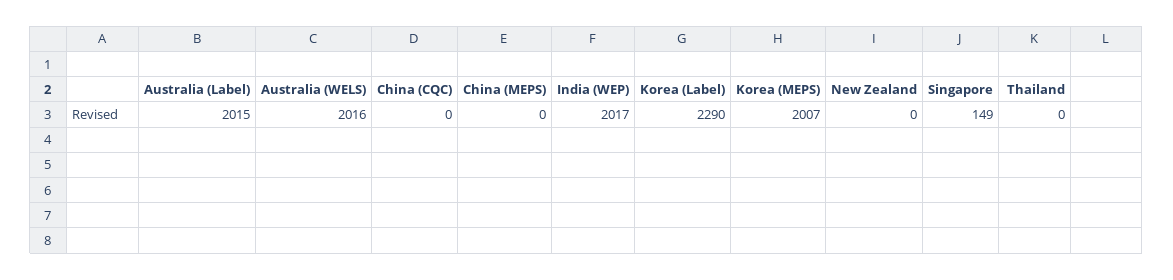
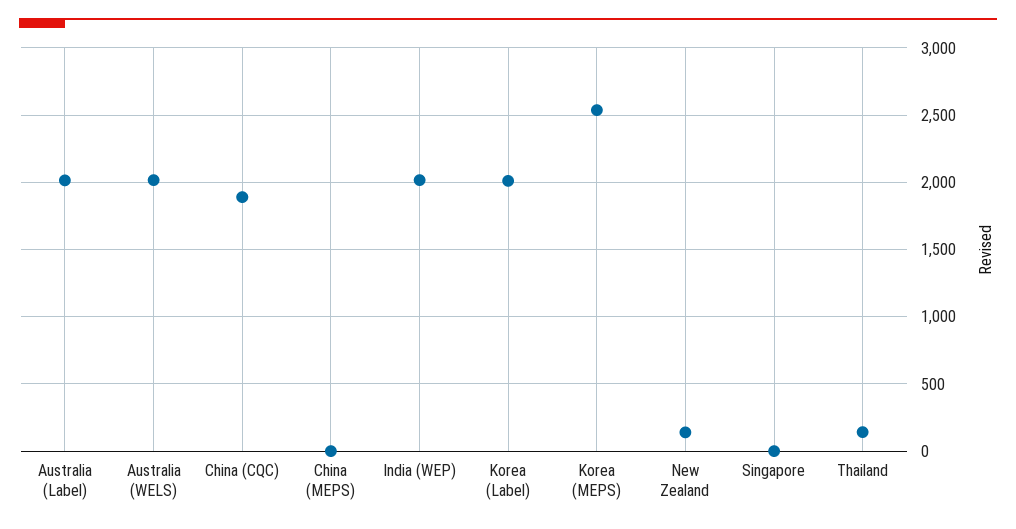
  {
    "Australia (Label)": 2015,
    "Australia (WELS)": 2016,
-   "China (CQC)": 0,
+   "China (CQC)": 1900,
    "China (MEPS)": 0,
    "India (WEP)": 2017,
-   "Korea (Label)": 2290,
+   "Korea (Label)": 2000,
-   "Korea (MEPS)": 2007,
+   "Korea (MEPS)": 2550,
-   "New Zealand": 0,
+   "New Zealand": 150,
-   "Singapore": 149,
+   "Singapore": 0,
-   "Thailand": 0
+   "Thailand": 150
  }

